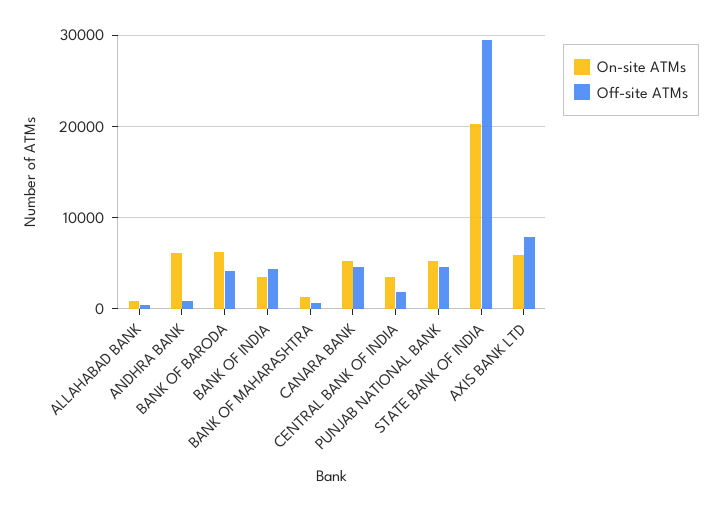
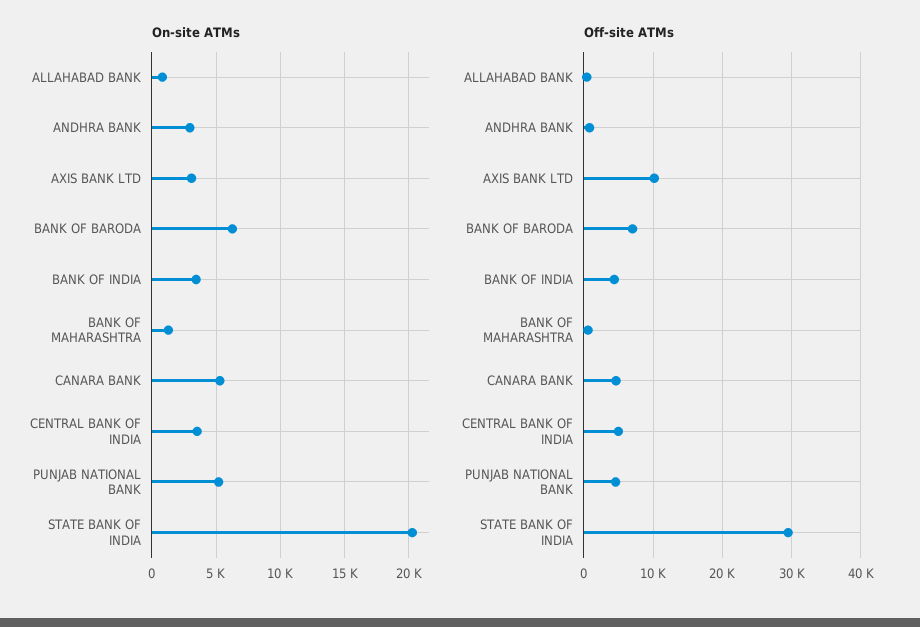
  {
    "On-site ATMs": {
      "ALLAHABAD BANK": 1000,
-     "ANDHRA BANK": 6000,
+     "ANDHRA BANK": 3000,
      "BANK OF BARODA": 6500,
      "BANK OF INDIA": 3500,
      "BANK OF MAHARASHTRA": 1500,
      "CANARA BANK": 5500,
      "CENTRAL BANK OF INDIA": 3500,
      "PUNJAB NATIONAL BANK": 5000,
      "STATE BANK OF INDIA": 20500,
-     "AXIS BANK LTD": 6000
+     "AXIS BANK LTD": 3000
    },
    "Off-site ATMs": {
      "ALLAHABAD BANK": 0,
      "ANDHRA BANK": 1000,
-     "BANK OF BARODA": 4000,
+     "BANK OF BARODA": 7000,
      "BANK OF INDIA": 4000,
      "BANK OF MAHARASHTRA": 1000,
      "CANARA BANK": 5000,
-     "CENTRAL BANK OF INDIA": 2000,
+     "CENTRAL BANK OF INDIA": 5000,
      "PUNJAB NATIONAL BANK": 5000,
      "STATE BANK OF INDIA": 30000,
-     "AXIS BANK LTD": 8000
+     "AXIS BANK LTD": 10000
    }
  }

